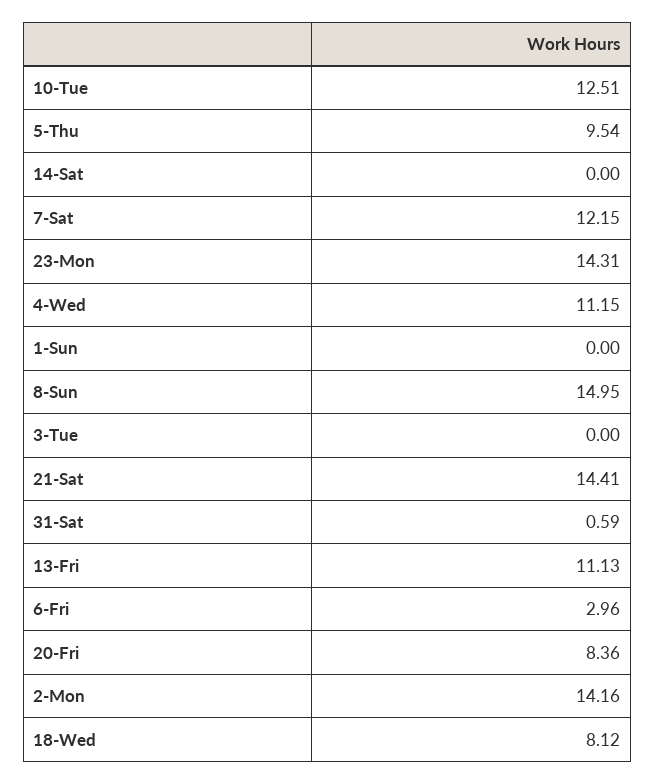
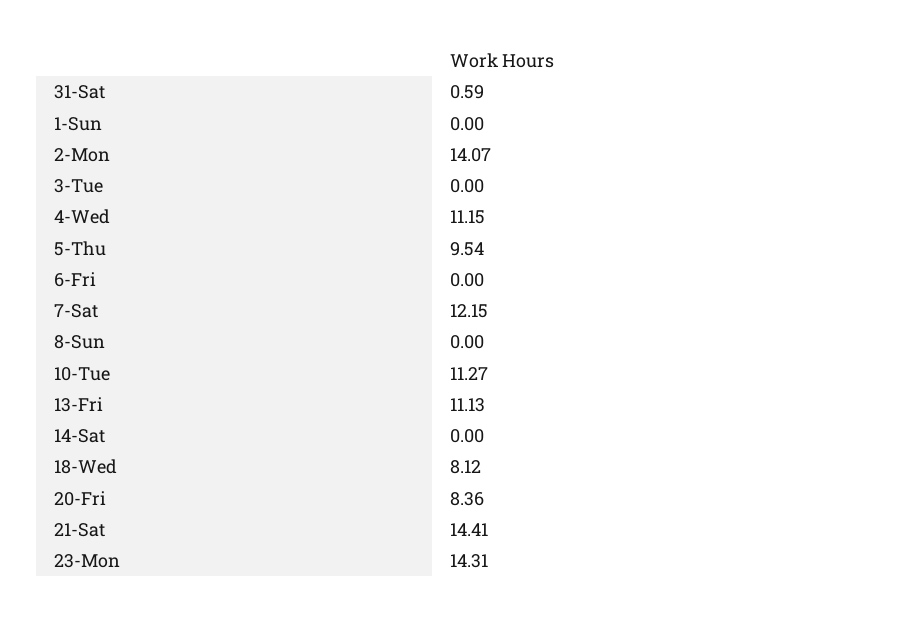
  {
-   "10-Tue": 12.51,
+   "10-Tue": 11.27,
    "5-Thu": 9.54,
    "14-Sat": 0,
    "7-Sat": 12.15,
    "23-Mon": 14.31,
    "4-Wed": 11.15,
    "1-Sun": 0,
-   "8-Sun": 14.95,
+   "8-Sun": 0,
    "3-Tue": 0,
    "21-Sat": 14.41,
    "31-Sat": 0.59,
    "13-Fri": 11.13,
-   "6-Fri": 2.96,
+   "6-Fri": 0,
    "20-Fri": 8.36,
-   "2-Mon": 14.16,
+   "2-Mon": 14.07,
    "18-Wed": 8.12
  }

